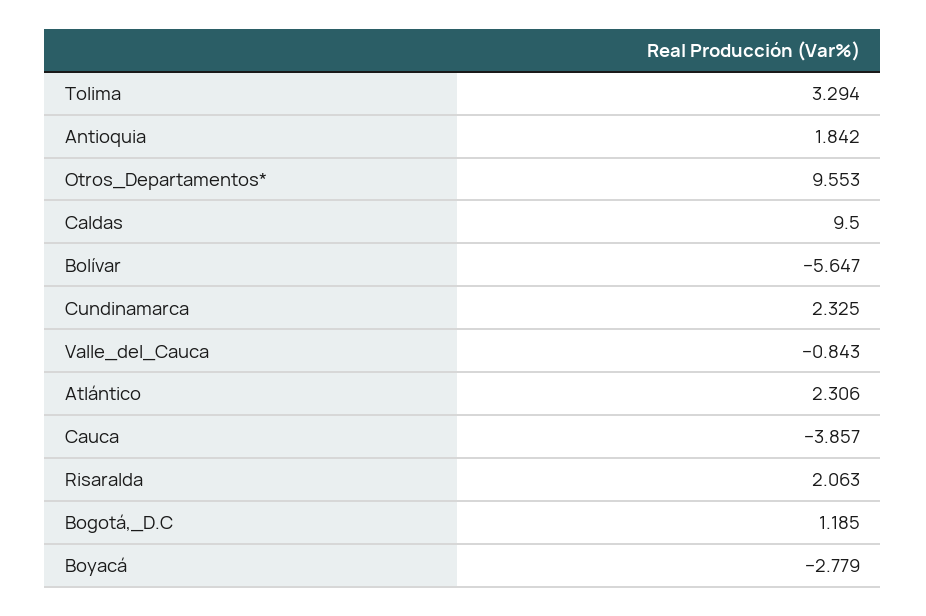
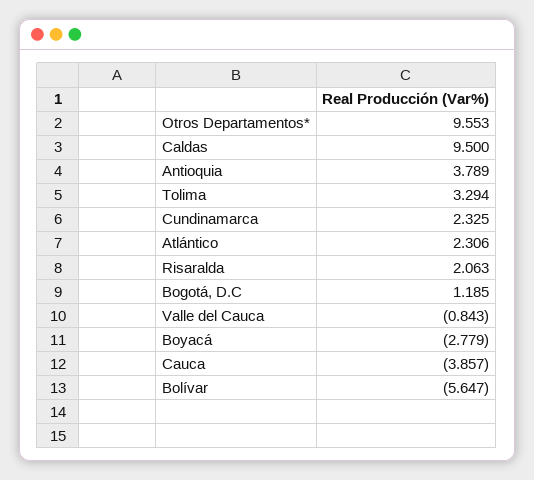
  {
    "Tolima": 3.294,
-   "Antioquia": 1.842,
+   "Antioquia": 3.789,
    "Otros_Departamentos*": 9.553,
    "Caldas": 9.5,
    "Bolívar": -5.647,
    "Cundinamarca": 2.325,
    "Valle_del_Cauca": -0.843,
    "Atlántico": 2.306,
    "Cauca": -3.857,
    "Risaralda": 2.063,
    "Bogotá,_D.C": 1.185,
    "Boyacá": -2.779
  }

